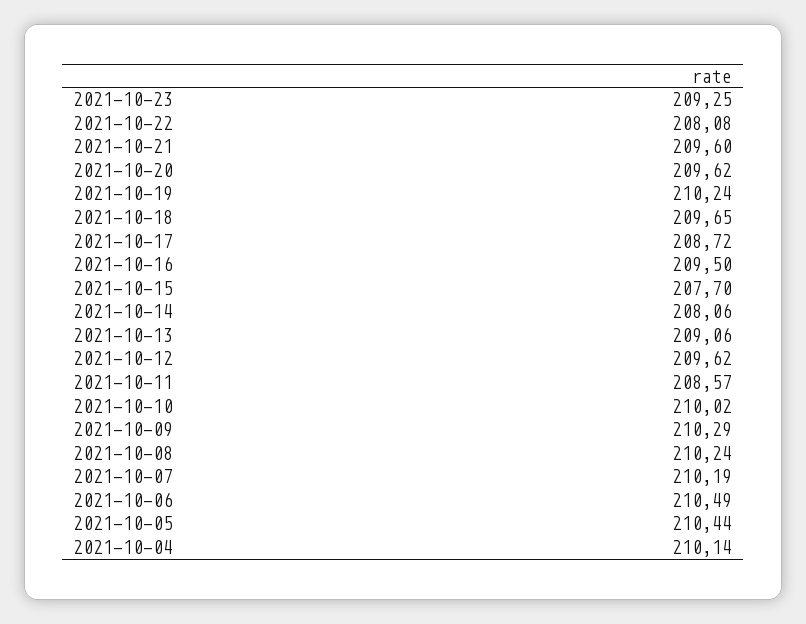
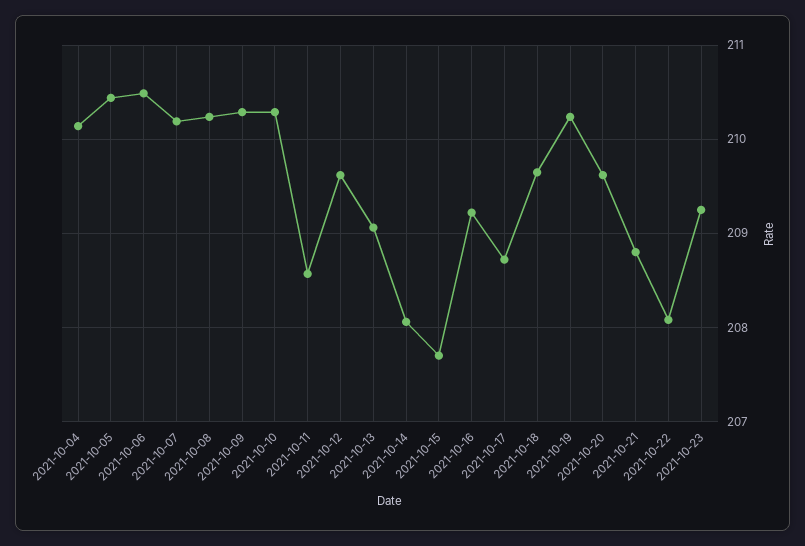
  {
    "2021-10-23": 209.25,
    "2021-10-22": 208.08,
-   "2021-10-21": 209.6,
+   "2021-10-21": 208.8,
    "2021-10-20": 209.62,
    "2021-10-19": 210.24,
    "2021-10-18": 209.65,
    "2021-10-17": 208.72,
-   "2021-10-16": 209.5,
+   "2021-10-16": 209.2,
    "2021-10-15": 207.7,
    "2021-10-14": 208.06,
    "2021-10-13": 209.06,
    "2021-10-12": 209.62,
    "2021-10-11": 208.57,
-   "2021-10-10": 210.02,
+   "2021-10-10": 210.3,
    "2021-10-09": 210.29,
    "2021-10-08": 210.24,
    "2021-10-07": 210.19,
    "2021-10-06": 210.49,
    "2021-10-05": 210.44,
    "2021-10-04": 210.14
  }

